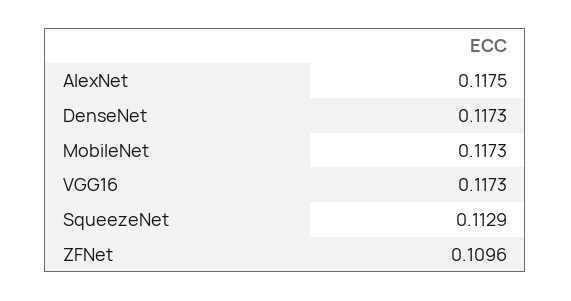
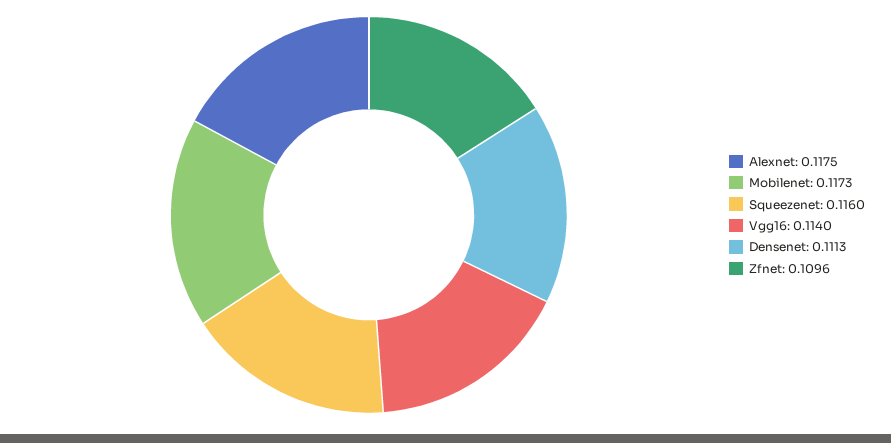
  {
    "AlexNet": 0.1175,
-   "DenseNet": 0.1173,
+   "DenseNet": 0.1113,
    "MobileNet": 0.1173,
-   "VGG16": 0.1173,
+   "VGG16": 0.114,
-   "SqueezeNet": 0.1129,
+   "SqueezeNet": 0.116,
    "ZFNet": 0.1096
  }

